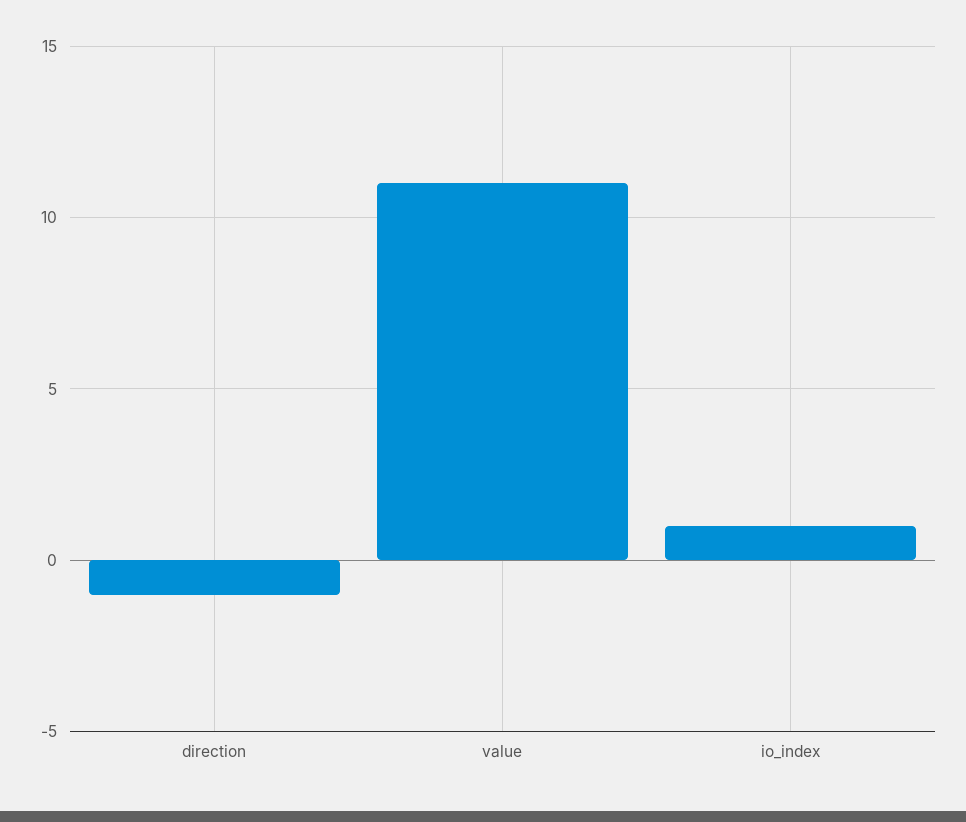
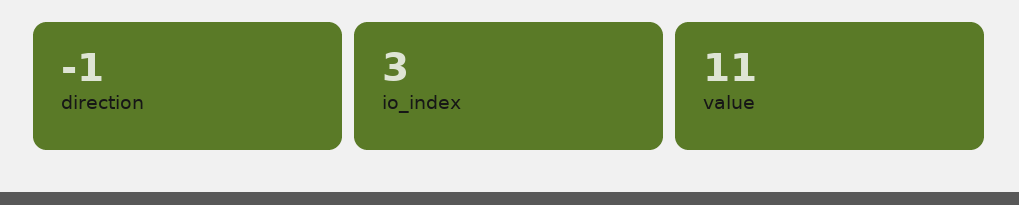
  {
    "direction": -1,
    "value": 11,
-   "io_index": 1
+   "io_index": 3
  }

